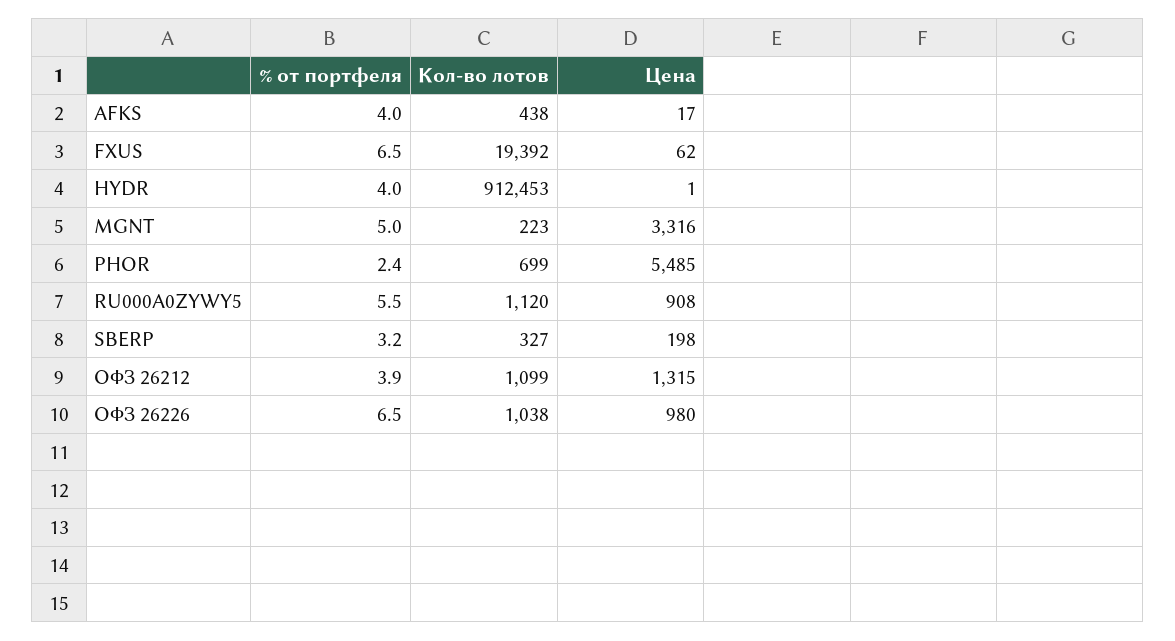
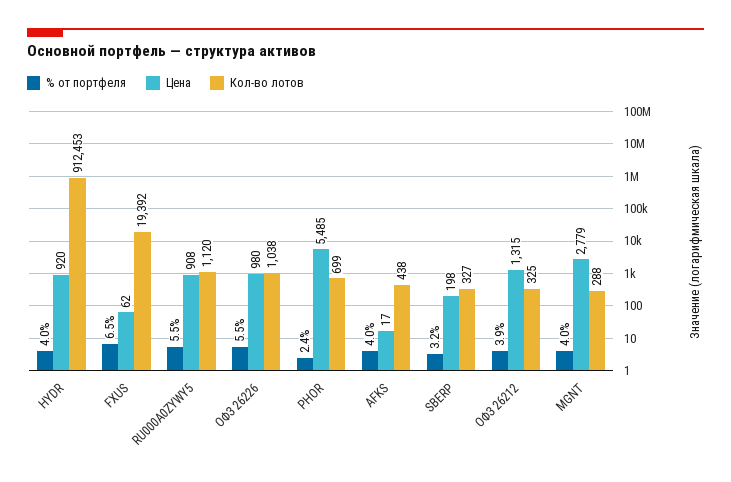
  {
    "% от портфеля": {
      "AFKS": 4,
      "FXUS": 6.5,
      "HYDR": 4,
-     "MGNT": 5,
+     "MGNT": 4,
      "PHOR": 2.4,
      "RU000A0ZYWY5": 5.5,
      "SBERP": 3.2,
      "ОФЗ 26212": 3.9,
-     "ОФЗ 26226": 6.5
+     "ОФЗ 26226": 5.5
    },
    "Кол-во лотов": {
      "AFKS": 438,
      "FXUS": 19392,
      "HYDR": 912453,
-     "MGNT": 223,
+     "MGNT": 288,
      "PHOR": 699,
      "RU000A0ZYWY5": 1120,
      "SBERP": 327,
-     "ОФЗ 26212": 1099,
+     "ОФЗ 26212": 325,
      "ОФЗ 26226": 1038
    },
    "Цена": {
      "AFKS": 17,
      "FXUS": 62,
-     "HYDR": 1,
+     "HYDR": 920,
-     "MGNT": 3316,
+     "MGNT": 2779,
      "PHOR": 5485,
      "RU000A0ZYWY5": 908,
      "SBERP": 198,
      "ОФЗ 26212": 1315,
      "ОФЗ 26226": 980
    }
  }

